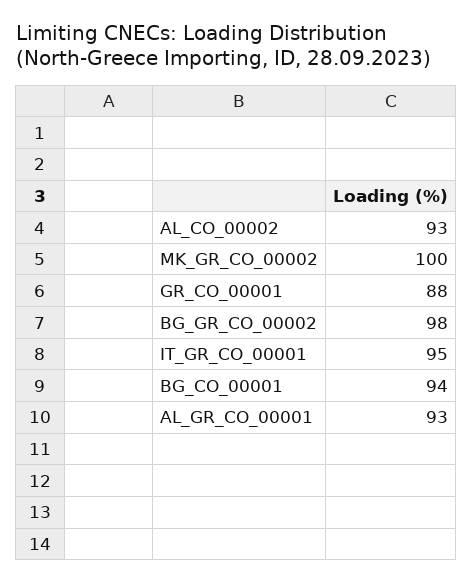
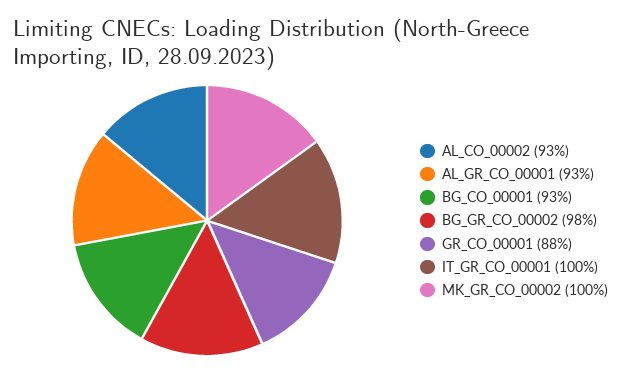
  {
    "AL_CO_00002": 93,
    "MK_GR_CO_00002": 100,
    "GR_CO_00001": 88,
    "BG_GR_CO_00002": 98,
-   "IT_GR_CO_00001": 95,
+   "IT_GR_CO_00001": 100,
-   "BG_CO_00001": 94,
+   "BG_CO_00001": 93,
    "AL_GR_CO_00001": 93
  }

